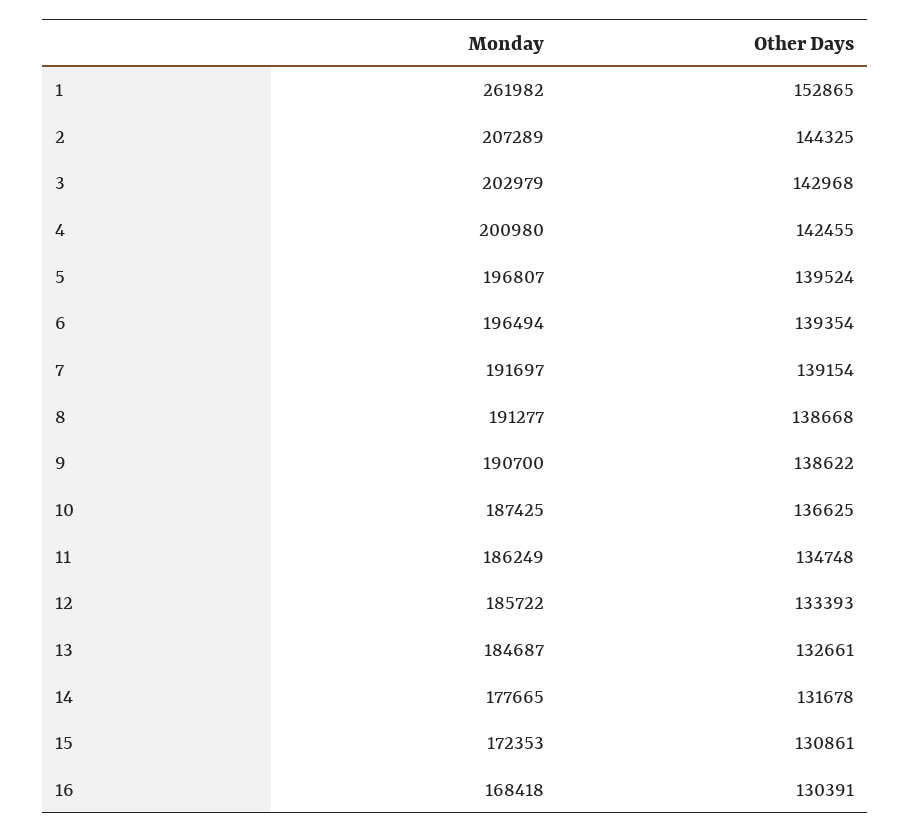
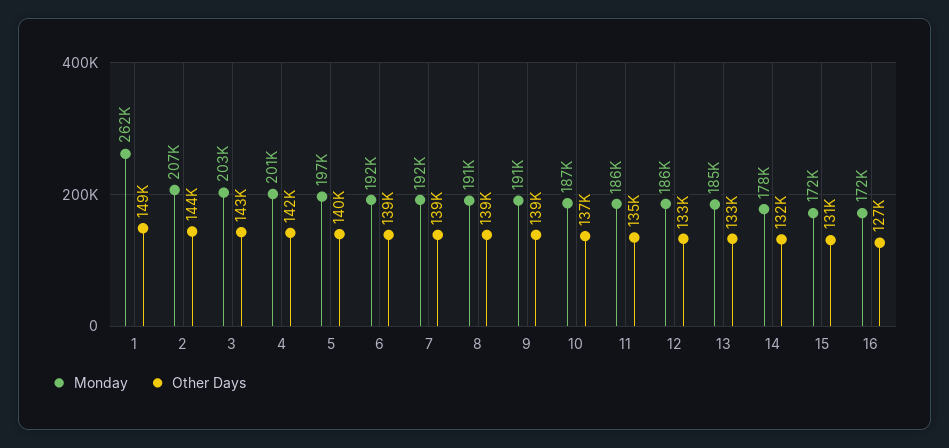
  {
    "Monday": {
      "1": 261982,
      "2": 207289,
      "3": 202979,
      "4": 200980,
      "5": 196807,
-     "6": 196494,
+     "6": 192000,
      "7": 191697,
      "8": 191277,
      "9": 190700,
      "10": 187425,
      "11": 186249,
      "12": 185722,
      "13": 184687,
      "14": 177665,
      "15": 172353,
-     "16": 168418
+     "16": 172000
    },
    "Other Days": {
-     "1": 152865,
+     "1": 149000,
      "2": 144325,
      "3": 142968,
      "4": 142455,
      "5": 139524,
      "6": 139354,
      "7": 139154,
      "8": 138668,
      "9": 138622,
      "10": 136625,
      "11": 134748,
      "12": 133393,
      "13": 132661,
      "14": 131678,
      "15": 130861,
-     "16": 130391
+     "16": 127000
    }
  }

